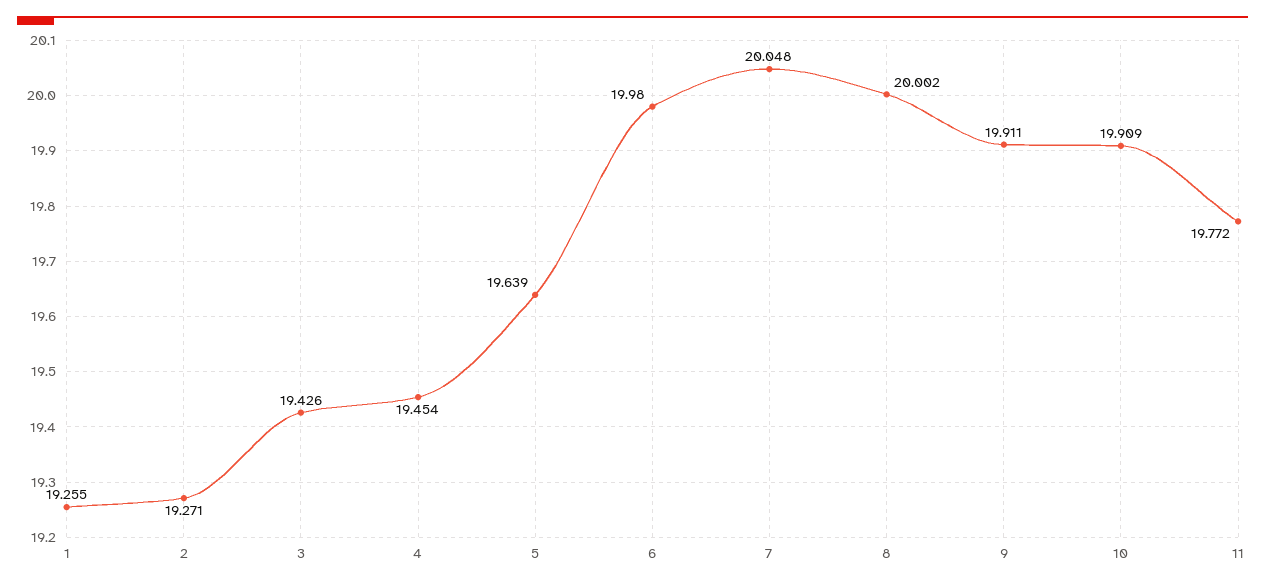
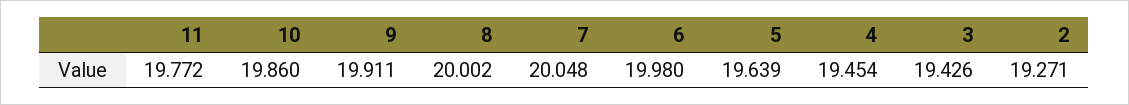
  {
-   "1": 19.255,
    "2": 19.271,
    "3": 19.426,
    "4": 19.454,
    "5": 19.639,
    "6": 19.98,
    "7": 20.048,
    "8": 20.002,
    "9": 19.911,
-   "10": 19.909,
+   "10": 19.86,
    "11": 19.772
  }

